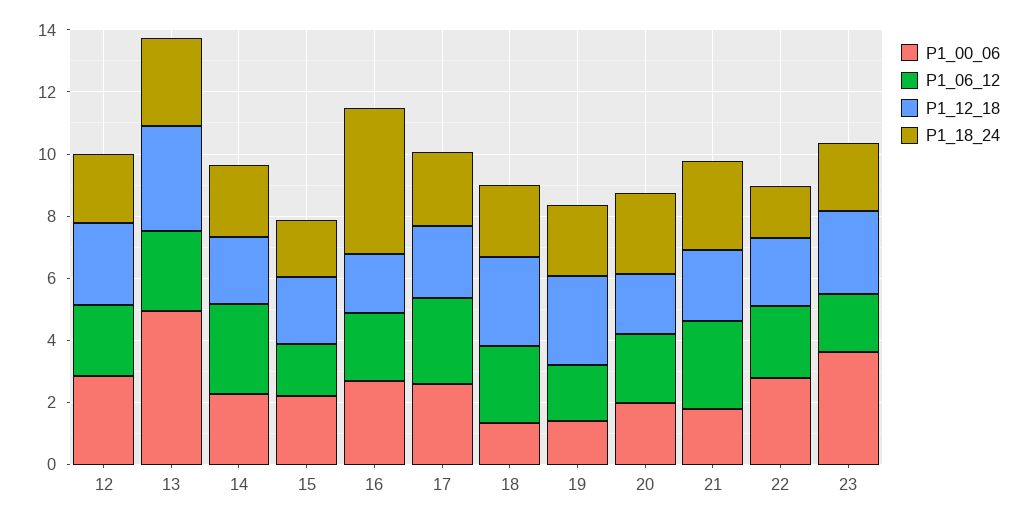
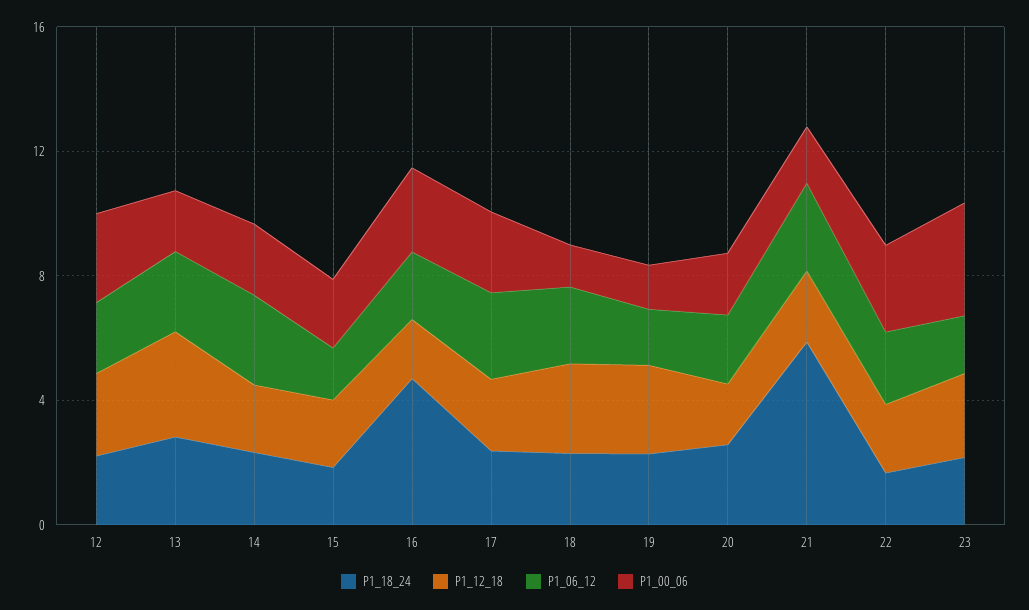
  {
    "P1_00_06": {
      "12": 3,
-     "13": 5,
+     "13": 2,
      "14": 2.5,
      "15": 2,
      "16": 2.5,
      "17": 2.5,
      "18": 1.5,
      "19": 1.5,
      "20": 2,
      "21": 2,
      "22": 3,
      "23": 3.5
    },
    "P1_06_12": {
      "12": 2.5,
      "13": 2.5,
      "14": 3,
      "15": 1.5,
      "16": 2,
      "17": 3,
      "18": 2.5,
      "19": 2,
      "20": 2,
      "21": 3,
      "22": 2.5,
      "23": 2
    },
    "P1_12_18": {
      "12": 2.5,
      "13": 3.5,
      "14": 2,
      "15": 2,
      "16": 2,
      "17": 2.5,
      "18": 3,
      "19": 3,
      "20": 2,
      "21": 2.5,
      "22": 2,
      "23": 2.5
    },
    "P1_18_24": {
      "12": 2,
      "13": 3,
      "14": 2.5,
      "15": 2,
      "16": 4.5,
      "17": 2.5,
      "18": 2.5,
      "19": 2.5,
      "20": 2.5,
-     "21": 3,
+     "21": 6,
      "22": 1.5,
      "23": 2
    }
  }

